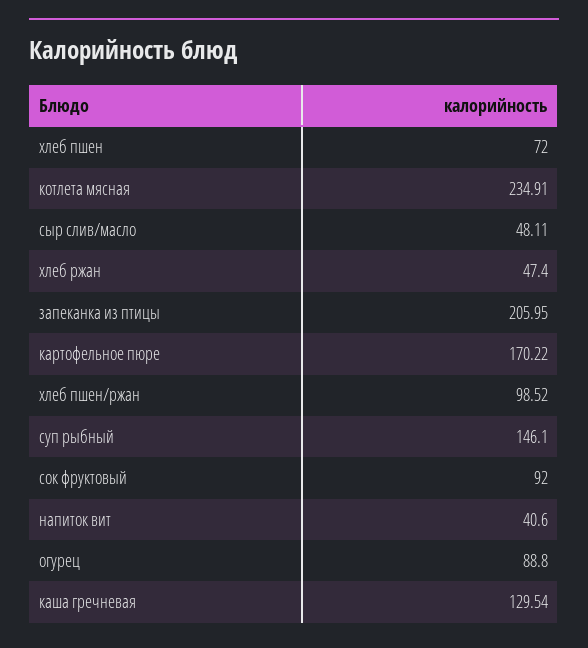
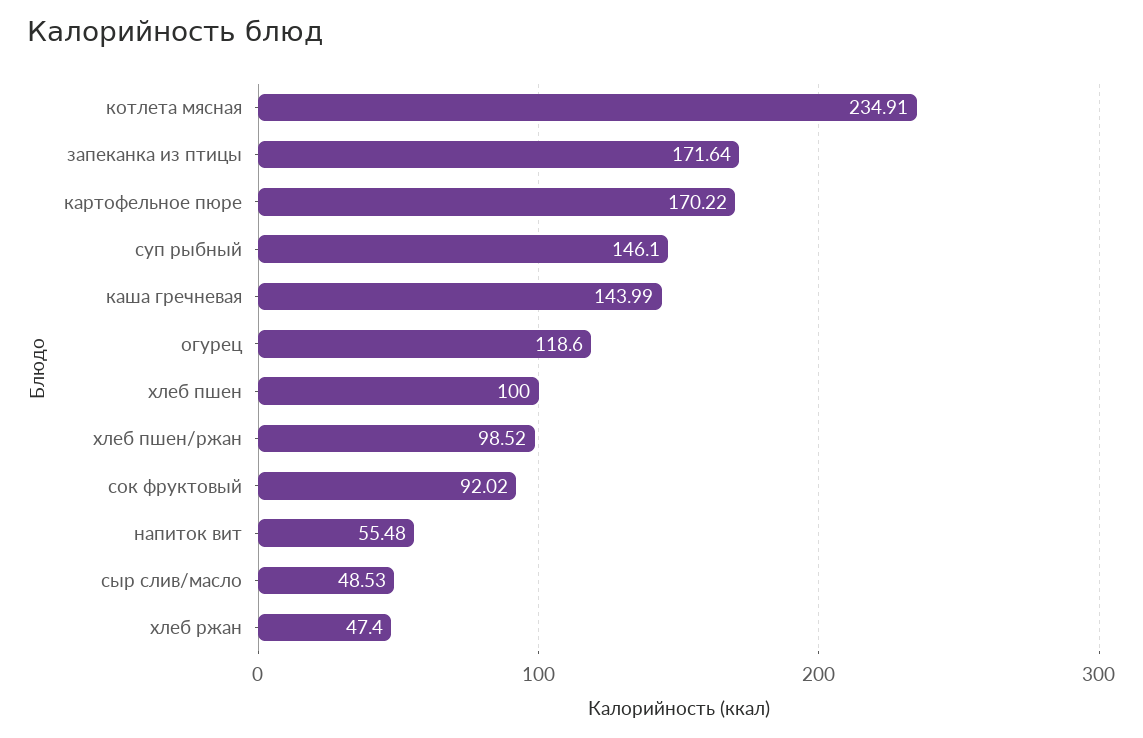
  {
-   "хлеб пшен": 72,
+   "хлеб пшен": 100,
    "котлета мясная": 234.91,
-   "сыр слив/масло": 48.11,
+   "сыр слив/масло": 48.53,
    "хлеб ржан": 47.4,
-   "запеканка из птицы": 205.95,
+   "запеканка из птицы": 171.64,
    "картофельное пюре": 170.22,
    "хлеб пшен/ржан": 98.52,
    "суп рыбный": 146.1,
-   "сок фруктовый": 92,
+   "сок фруктовый": 92.02,
-   "напиток вит": 40.6,
+   "напиток вит": 55.48,
-   "огурец": 88.8,
+   "огурец": 118.6,
-   "каша гречневая": 129.54
+   "каша гречневая": 143.99
  }

